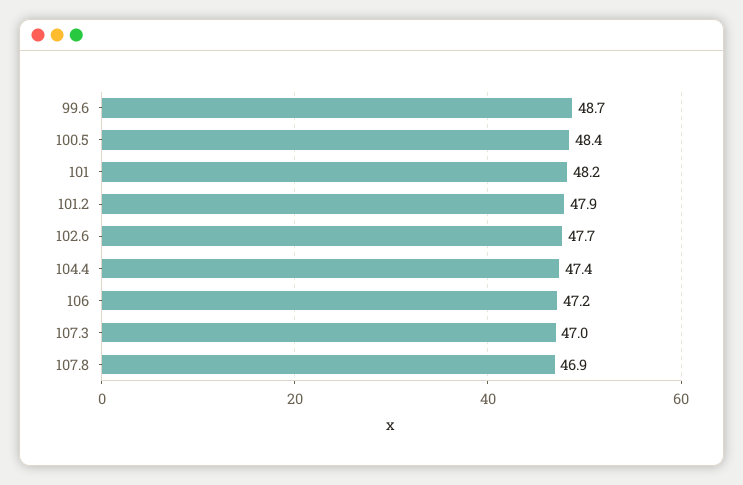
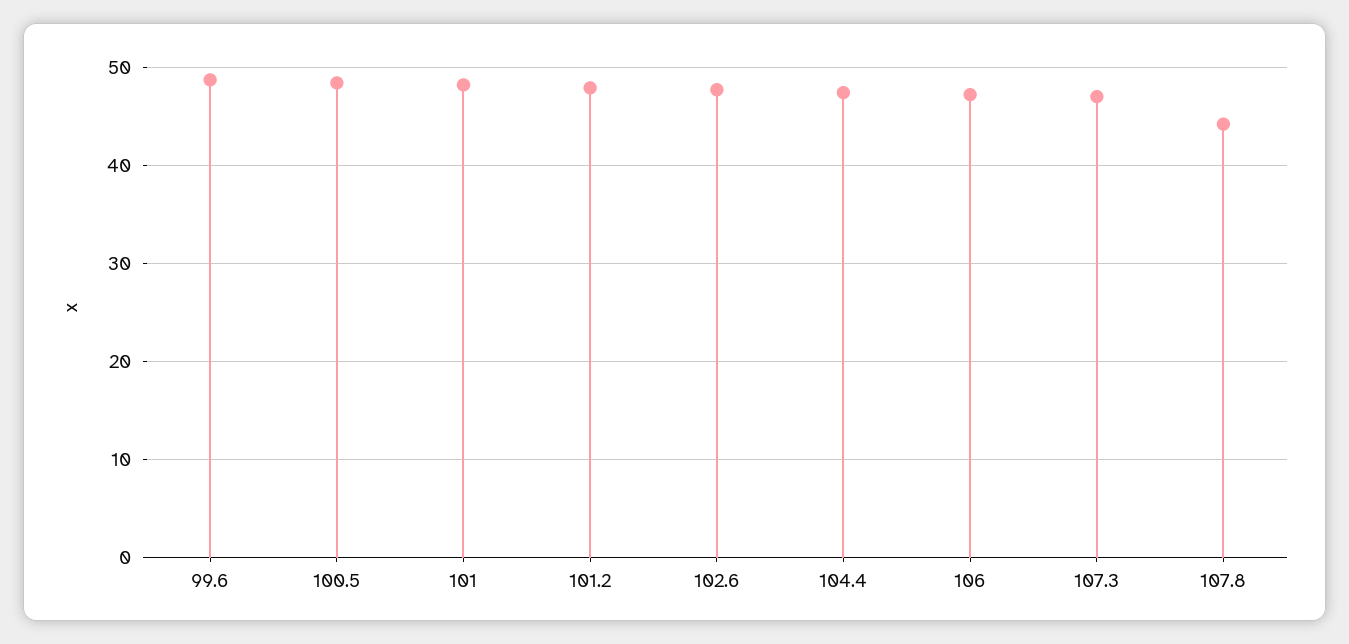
  {
    "99.6": 48.7,
    "100.5": 48.4,
    "101": 48.2,
    "101.2": 47.9,
    "102.6": 47.7,
    "104.4": 47.4,
    "106": 47.2,
    "107.3": 47,
-   "107.8": 46.9
+   "107.8": 44
  }

